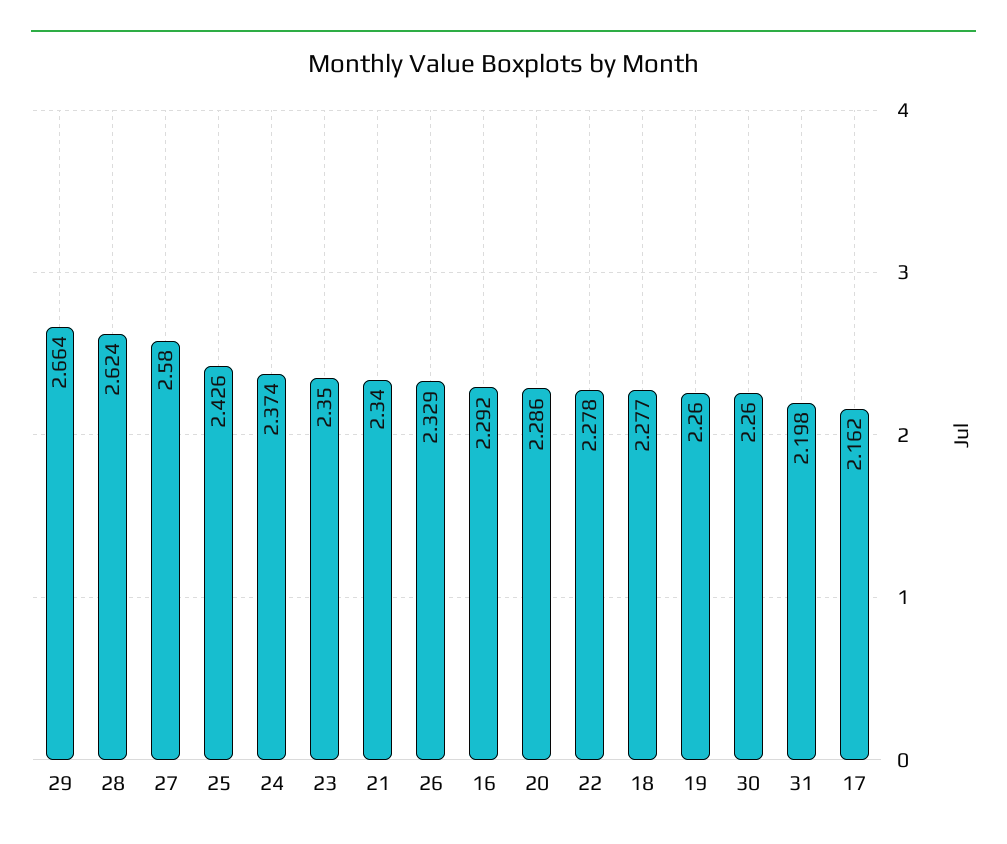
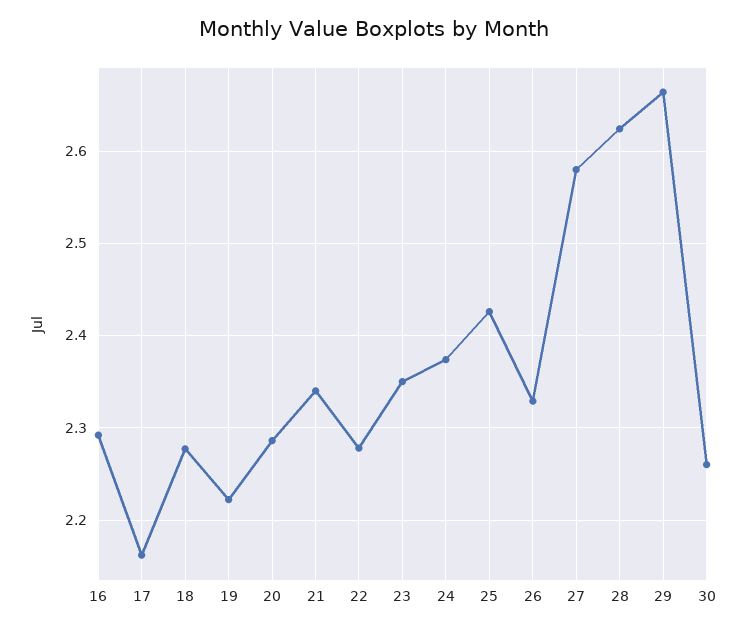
  {
    "29": 2.664,
    "28": 2.624,
    "27": 2.58,
    "25": 2.426,
    "24": 2.374,
    "23": 2.35,
    "21": 2.34,
    "26": 2.329,
    "16": 2.292,
    "20": 2.286,
    "22": 2.278,
    "18": 2.277,
-   "19": 2.26,
+   "19": 2.22,
    "30": 2.26,
-   "31": 2.198,
    "17": 2.162
  }

